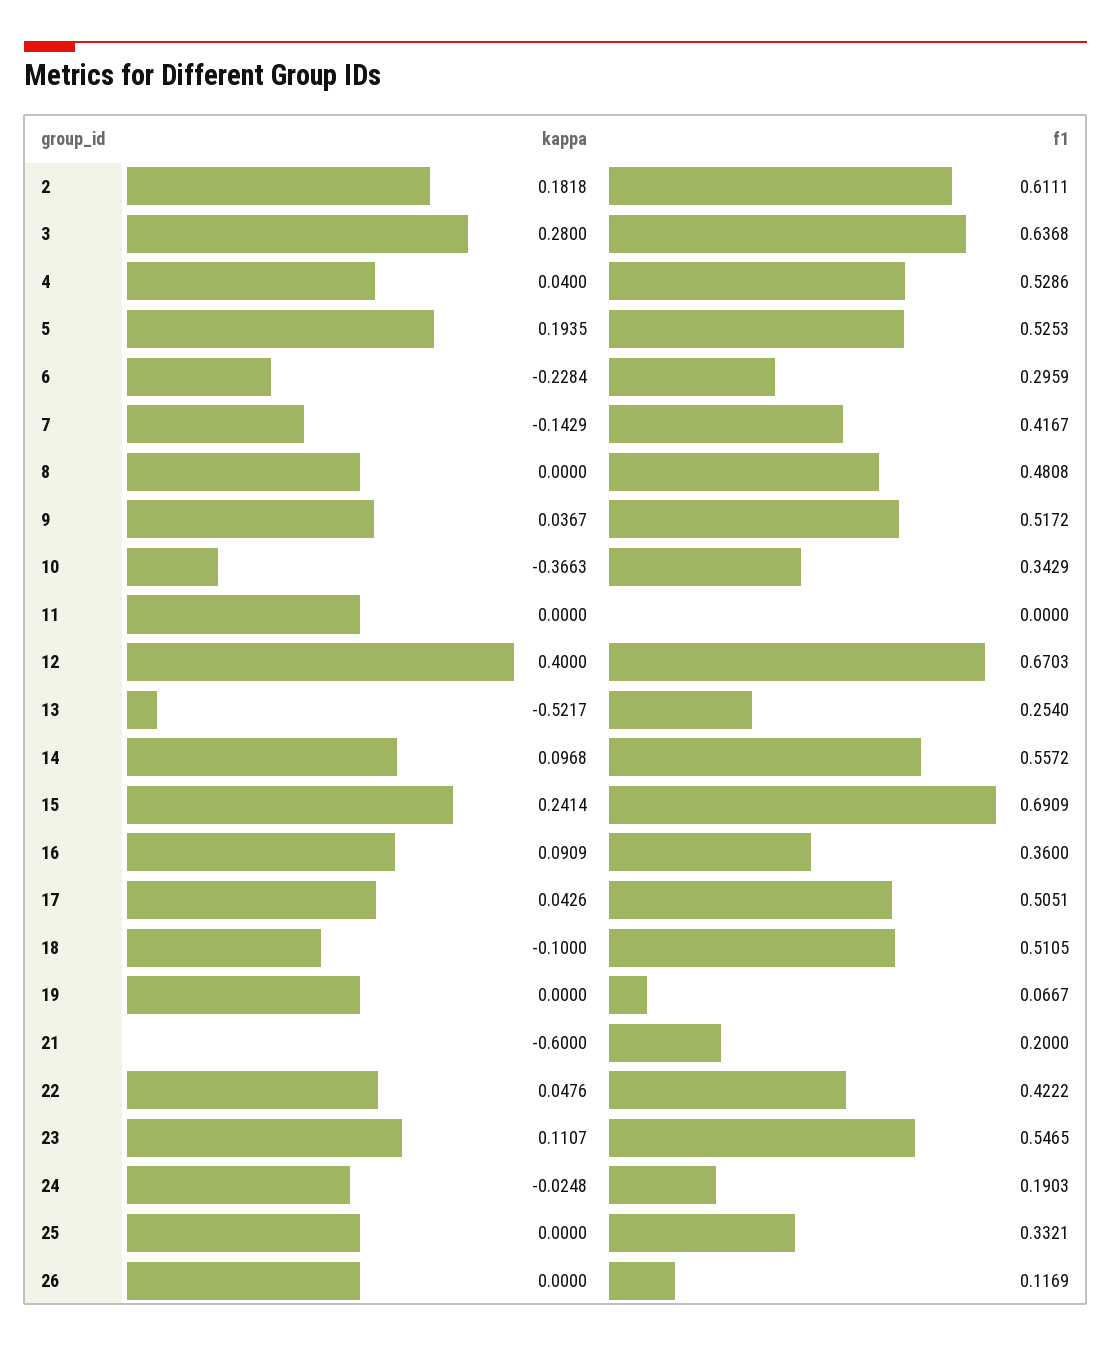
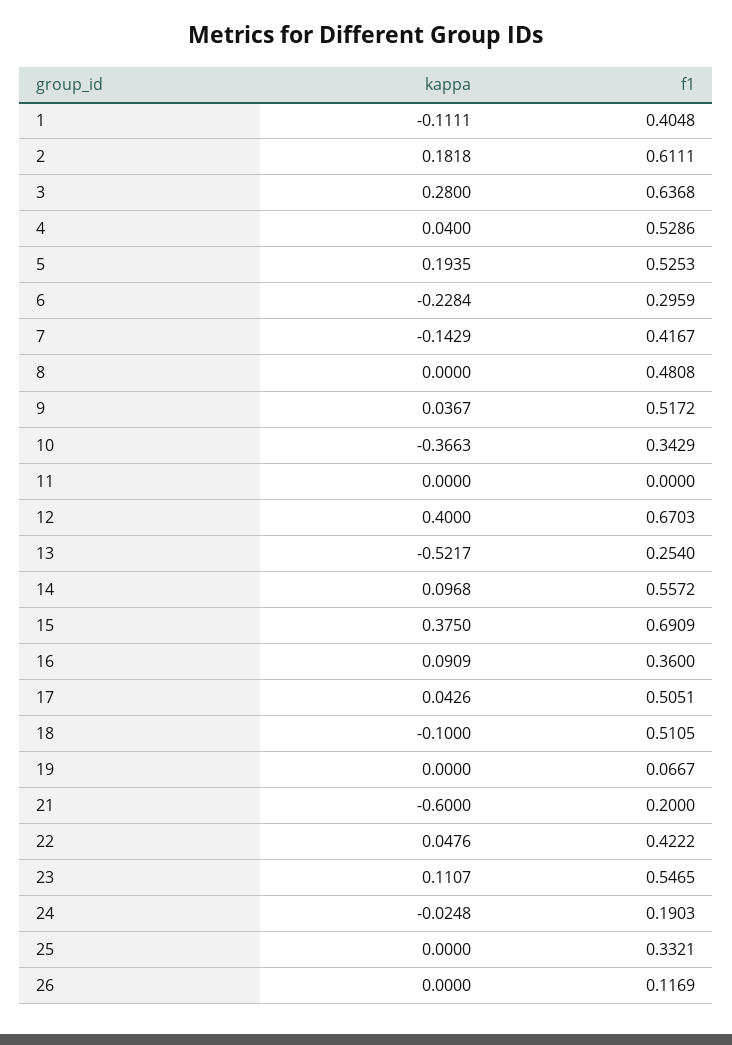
  {
    "kappa": {
      "2": 0.1818,
      "3": 0.28,
      "4": 0.04,
      "5": 0.1935,
      "6": -0.2284,
      "7": -0.1429,
      "8": 0,
      "9": 0.0367,
      "10": -0.3663,
      "11": 0,
      "12": 0.4,
      "13": -0.5217,
      "14": 0.0968,
-     "15": 0.2414,
+     "15": 0.375,
      "16": 0.0909,
      "17": 0.0426,
      "18": -0.1,
      "19": 0,
      "21": -0.6,
      "22": 0.0476,
      "23": 0.1107,
      "24": -0.0248,
      "25": 0,
-     "26": 0
+     "26": 0,
+     "1": -0.1111
    },
    "f1": {
      "2": 0.6111,
      "3": 0.6368,
      "4": 0.5286,
      "5": 0.5253,
      "6": 0.2959,
      "7": 0.4167,
      "8": 0.4808,
      "9": 0.5172,
      "10": 0.3429,
      "11": 0,
      "12": 0.6703,
      "13": 0.254,
      "14": 0.5572,
      "15": 0.6909,
      "16": 0.36,
      "17": 0.5051,
      "18": 0.5105,
      "19": 0.0667,
      "21": 0.2,
      "22": 0.4222,
      "23": 0.5465,
      "24": 0.1903,
      "25": 0.3321,
-     "26": 0.1169
+     "26": 0.1169,
+     "1": 0.4048
    }
  }

